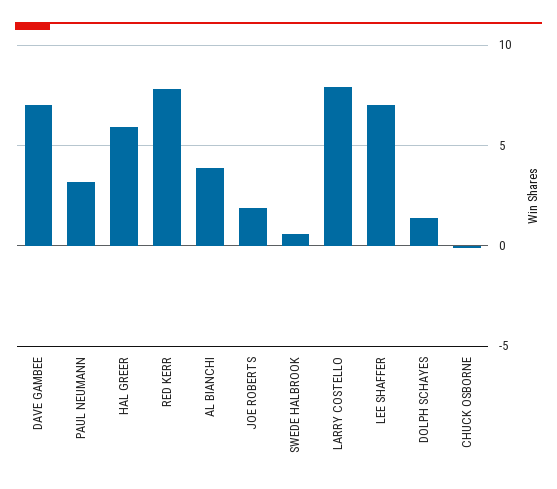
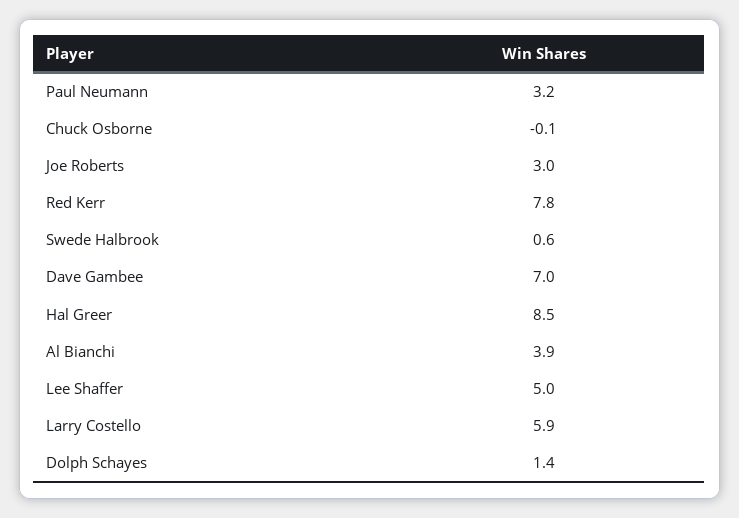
  {
    "DAVE GAMBEE": 7,
    "PAUL NEUMANN": 3.2,
-   "HAL GREER": 6,
+   "HAL GREER": 8.5,
    "RED KERR": 7.8,
    "AL BIANCHI": 3.9,
-   "JOE ROBERTS": 2,
+   "JOE ROBERTS": 3,
    "SWEDE HALBROOK": 0.6,
-   "LARRY COSTELLO": 8,
+   "LARRY COSTELLO": 5.9,
-   "LEE SHAFFER": 7,
+   "LEE SHAFFER": 5,
    "DOLPH SCHAYES": 1.4,
    "CHUCK OSBORNE": -0.1
  }

